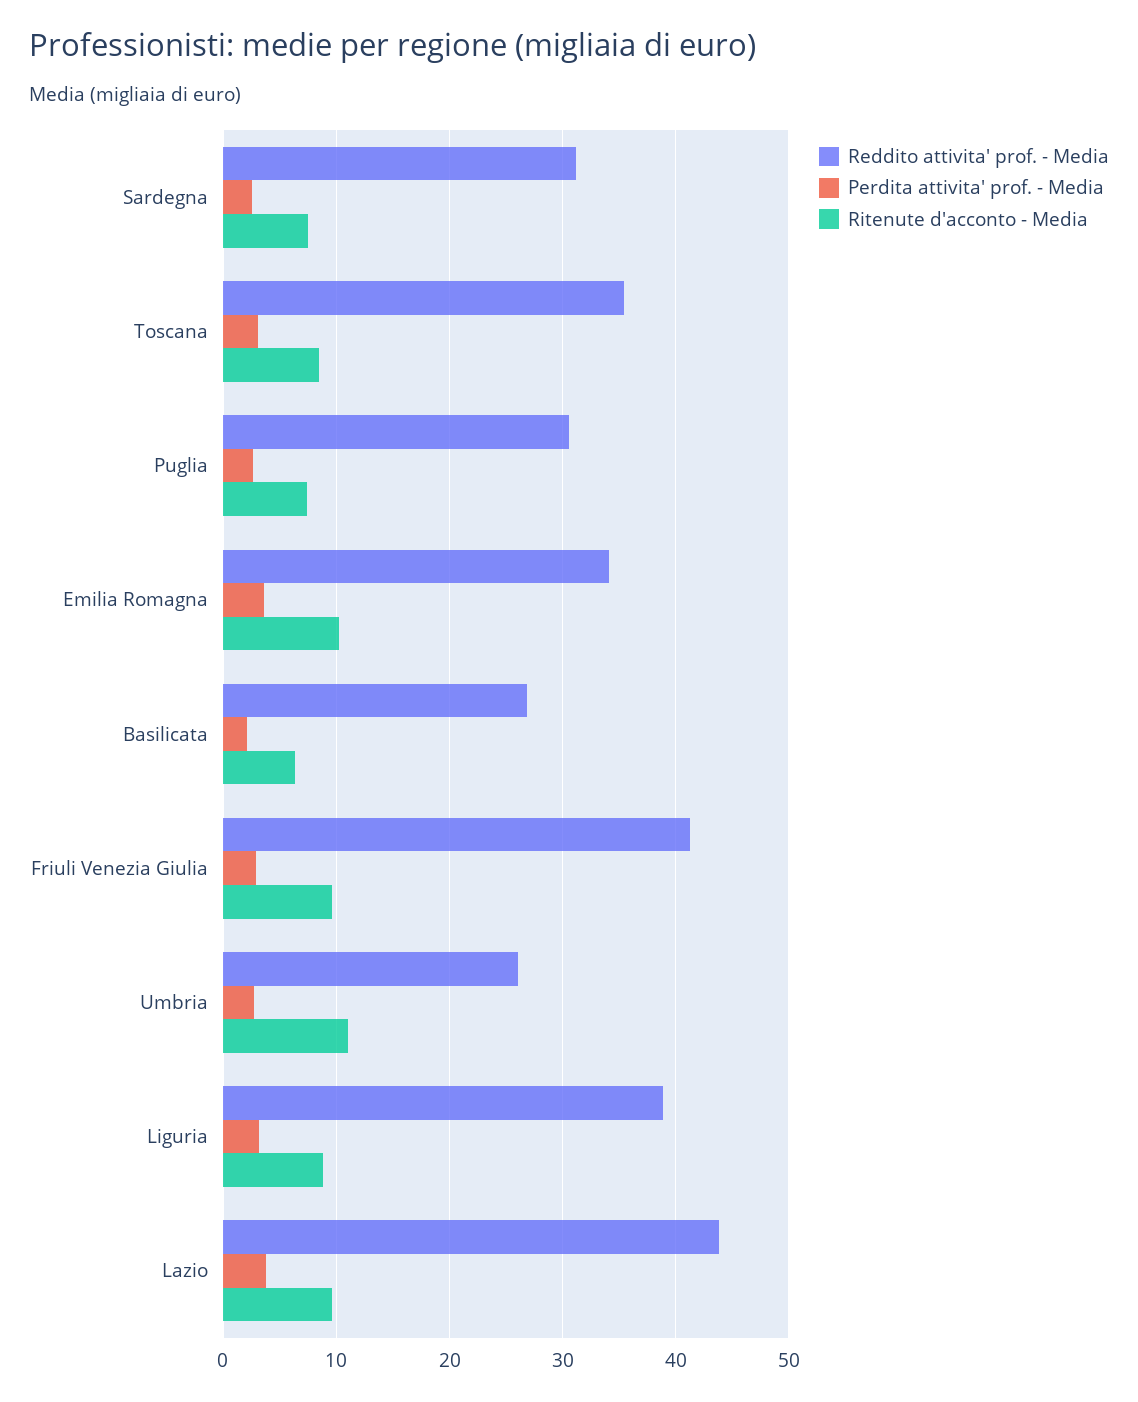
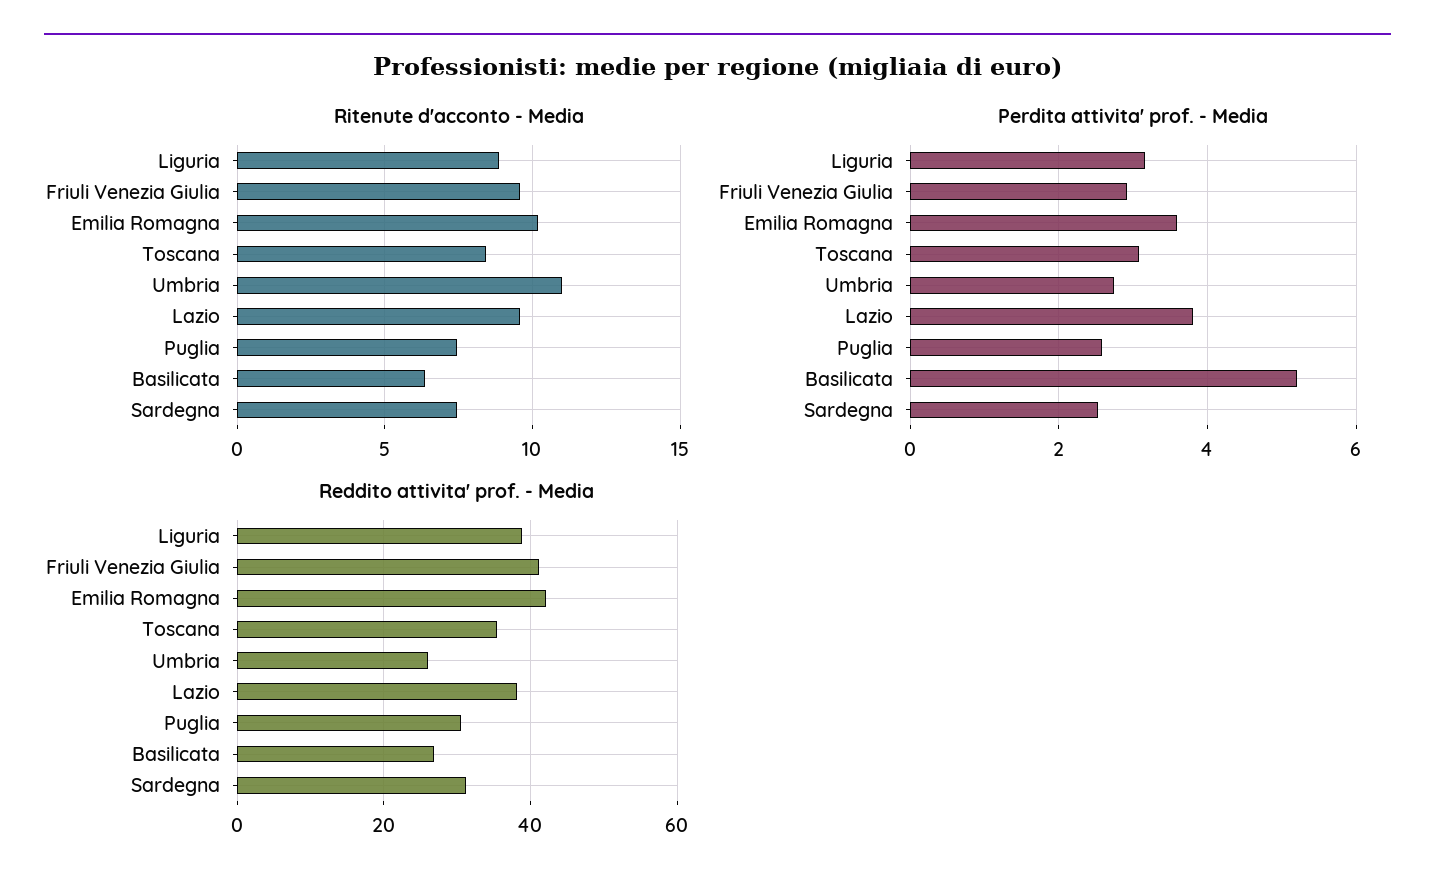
  {
    "Reddito attivita' prof. - Media": {
      "Sardegna": 31,
      "Toscana": 35,
      "Puglia": 31,
-     "Emilia Romagna": 34,
+     "Emilia Romagna": 42,
      "Basilicata": 27,
      "Friuli Venezia Giulia": 41,
      "Umbria": 26,
      "Liguria": 39,
-     "Lazio": 44
+     "Lazio": 38
    },
    "Perdita attivita' prof. - Media": {
      "Sardegna": 2.6,
      "Toscana": 3,
      "Puglia": 2.6,
      "Emilia Romagna": 3.6,
-     "Basilicata": 2,
+     "Basilicata": 5.2,
      "Friuli Venezia Giulia": 3,
      "Umbria": 2.8,
      "Liguria": 3.2,
      "Lazio": 3.8
    },
    "Ritenute d'acconto - Media": {
      "Sardegna": 7.5,
      "Toscana": 8.5,
      "Puglia": 7.5,
      "Emilia Romagna": 10,
      "Basilicata": 6.5,
      "Friuli Venezia Giulia": 9.5,
      "Umbria": 11,
      "Liguria": 9,
      "Lazio": 9.5
    }
  }

